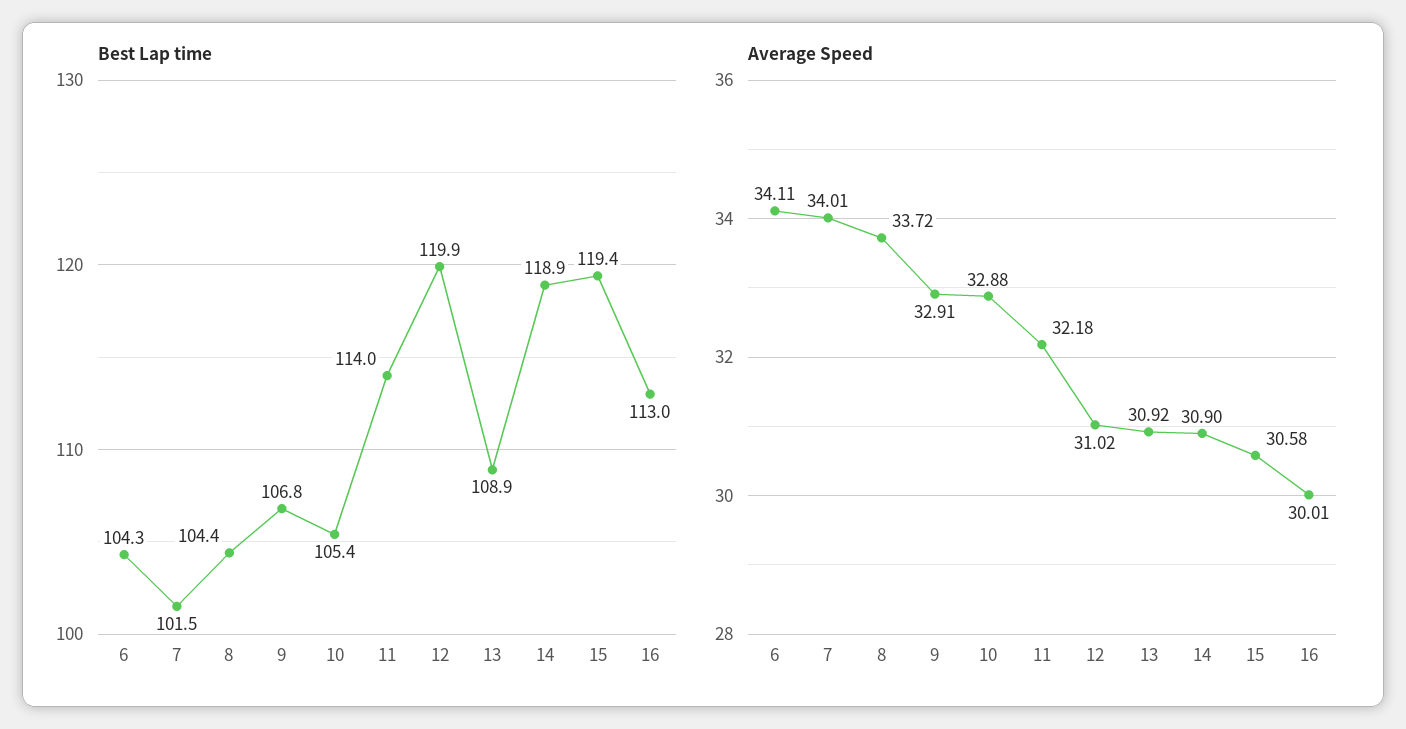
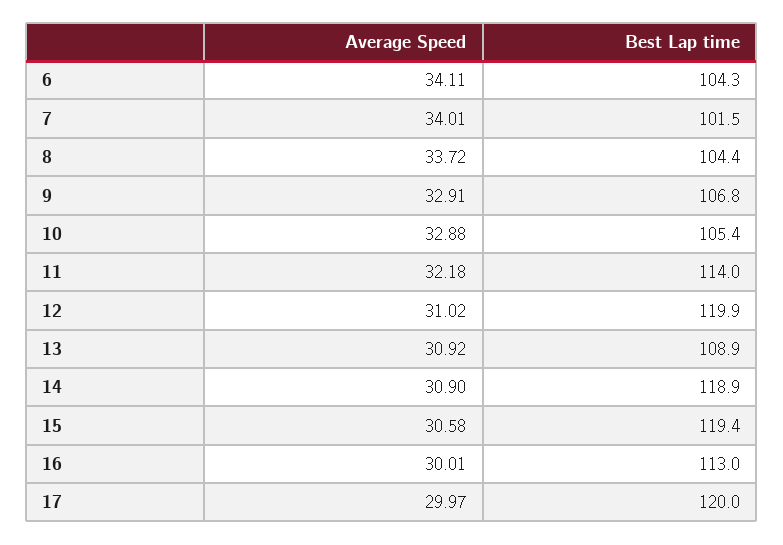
  {
    "Best Lap time": {
      "6": 104.3,
      "7": 101.5,
      "8": 104.4,
      "9": 106.8,
      "10": 105.4,
      "11": 114,
      "12": 119.9,
      "13": 108.9,
      "14": 118.9,
      "15": 119.4,
-     "16": 113
+     "16": 113,
+     "17": 120
    },
    "Average Speed": {
      "6": 34.11,
      "7": 34.01,
      "8": 33.72,
      "9": 32.91,
      "10": 32.88,
      "11": 32.18,
      "12": 31.02,
      "13": 30.92,
      "14": 30.9,
      "15": 30.58,
-     "16": 30.01
+     "16": 30.01,
+     "17": 29.97
    }
  }

